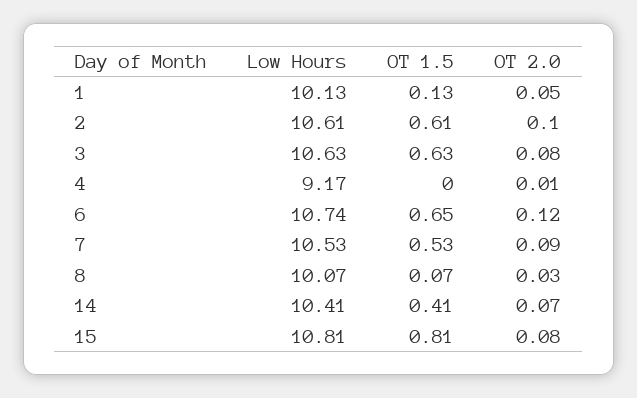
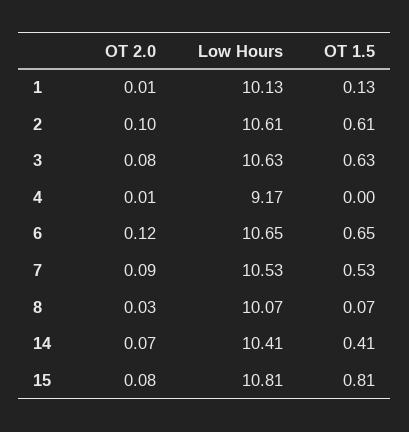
  {
    "Low Hours": {
      "1": 10.13,
      "2": 10.61,
      "3": 10.63,
      "4": 9.17,
-     "6": 10.74,
+     "6": 10.65,
      "7": 10.53,
      "8": 10.07,
      "14": 10.41,
      "15": 10.81
    },
    "OT 1.5": {
      "1": 0.13,
      "2": 0.61,
      "3": 0.63,
      "4": 0,
      "6": 0.65,
      "7": 0.53,
      "8": 0.07,
      "14": 0.41,
      "15": 0.81
    },
    "OT 2.0": {
-     "1": 0.05,
+     "1": 0.01,
      "2": 0.1,
      "3": 0.08,
      "4": 0.01,
      "6": 0.12,
      "7": 0.09,
      "8": 0.03,
      "14": 0.07,
      "15": 0.08
    }
  }

